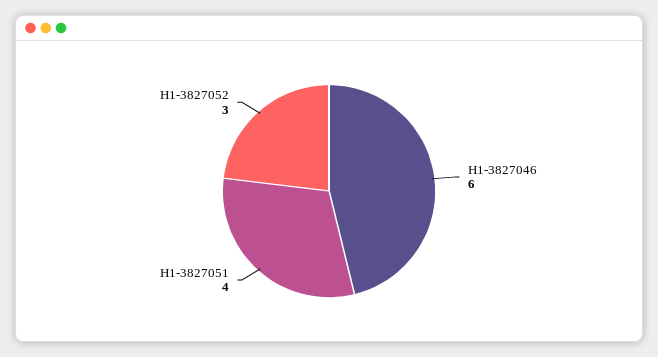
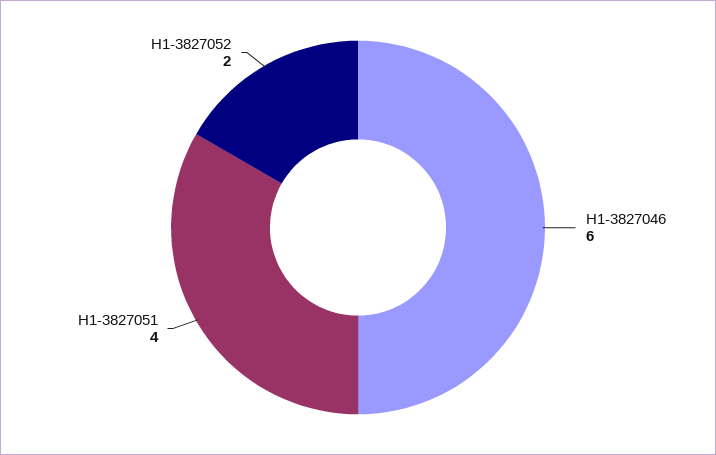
  {
    "H1-3827046": 6,
    "H1-3827051": 4,
-   "H1-3827052": 3
+   "H1-3827052": 2
  }

